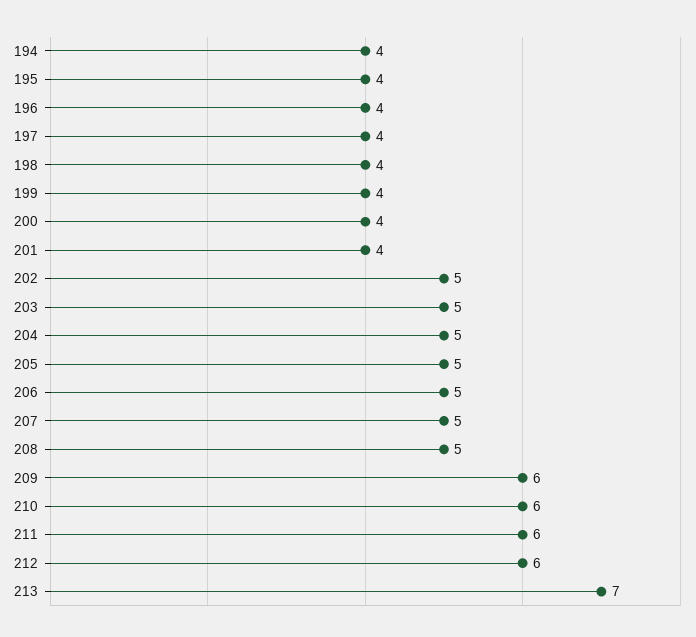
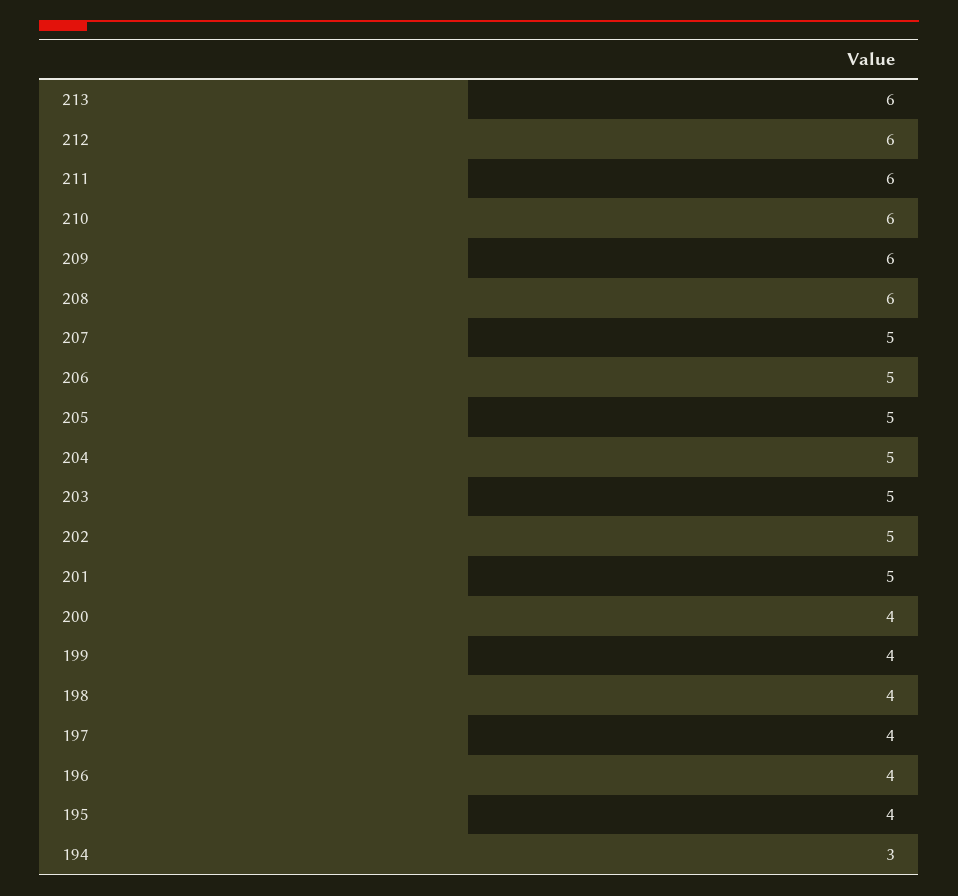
  {
-   "194": 4,
+   "194": 3,
    "195": 4,
    "196": 4,
    "197": 4,
    "198": 4,
    "199": 4,
    "200": 4,
-   "201": 4,
+   "201": 5,
    "202": 5,
    "203": 5,
    "204": 5,
    "205": 5,
    "206": 5,
    "207": 5,
-   "208": 5,
+   "208": 6,
    "209": 6,
    "210": 6,
    "211": 6,
    "212": 6,
-   "213": 7
+   "213": 6
  }

